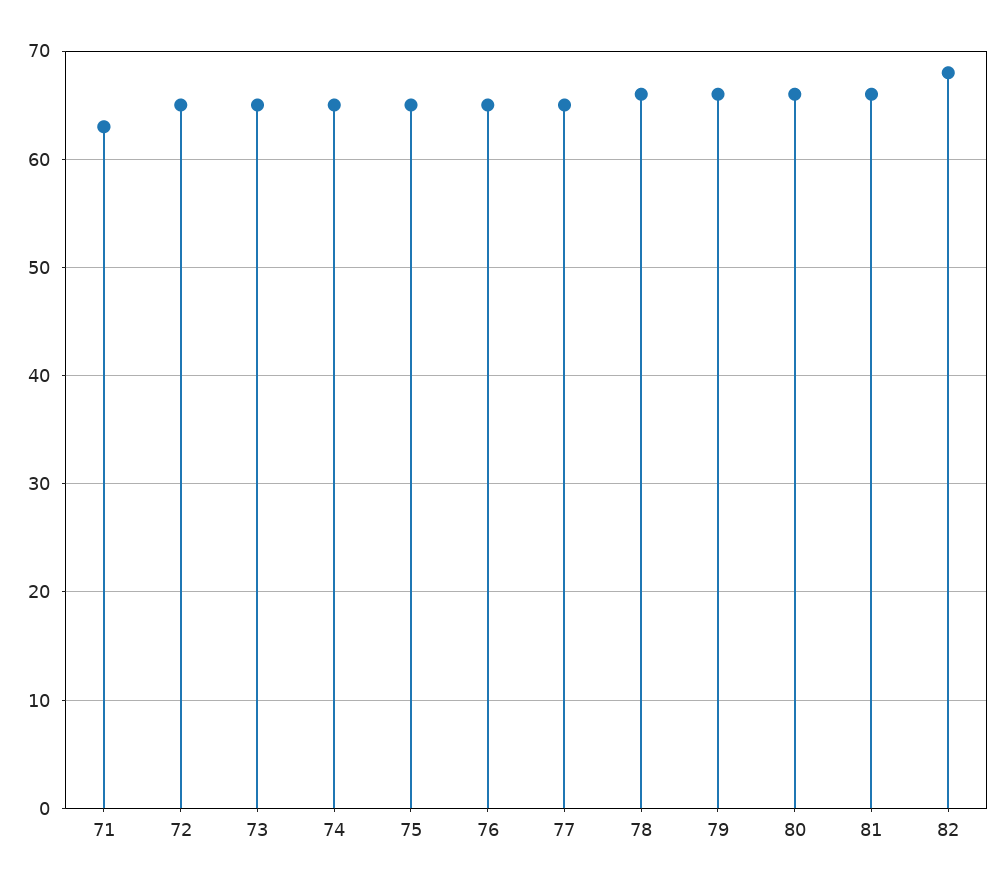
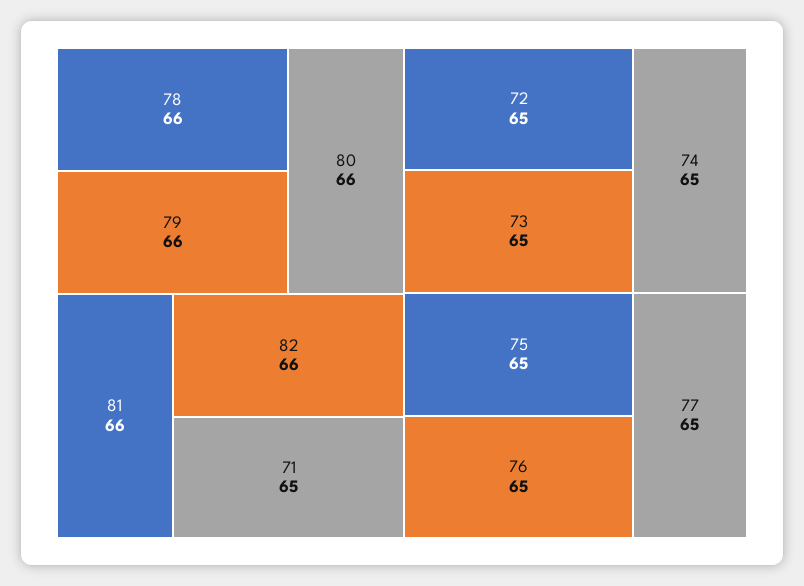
  {
-   "71": 63,
+   "71": 65,
    "72": 65,
    "73": 65,
    "74": 65,
    "75": 65,
    "76": 65,
    "77": 65,
    "78": 66,
    "79": 66,
    "80": 66,
    "81": 66,
-   "82": 68
+   "82": 66
  }

